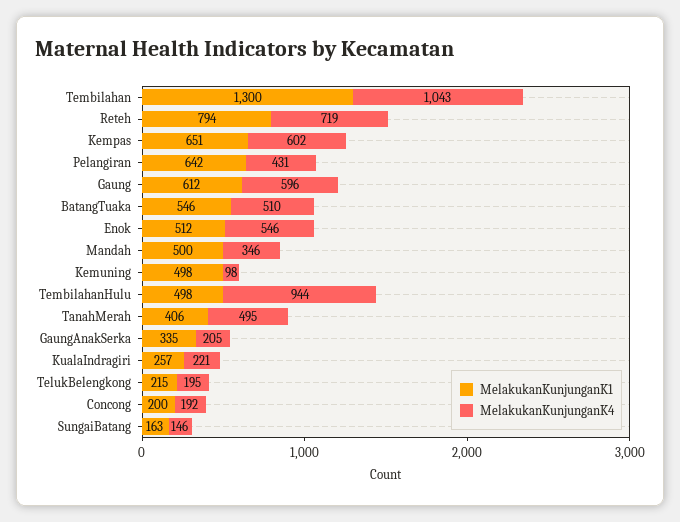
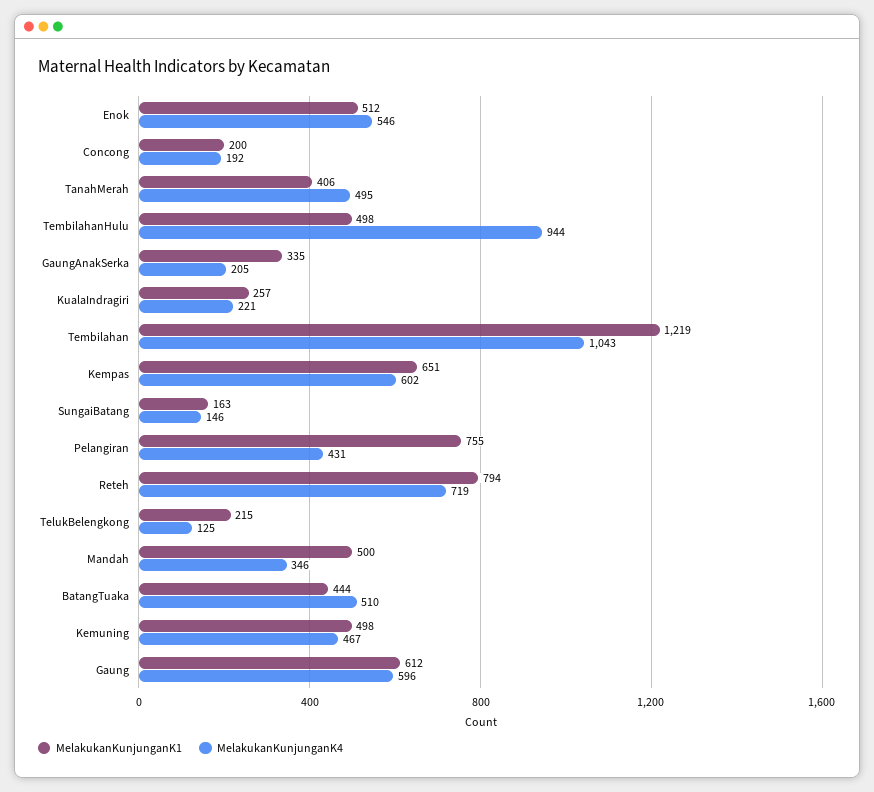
  {
    "MelakukanKunjunganK1": {
-     "Tembilahan": 1300,
+     "Tembilahan": 1219,
      "Reteh": 794,
      "Kempas": 651,
-     "Pelangiran": 642,
+     "Pelangiran": 755,
      "Gaung": 612,
-     "BatangTuaka": 546,
+     "BatangTuaka": 444,
      "Enok": 512,
      "Mandah": 500,
      "Kemuning": 498,
      "TembilahanHulu": 498,
      "TanahMerah": 406,
      "GaungAnakSerka": 335,
      "KualaIndragiri": 257,
      "TelukBelengkong": 215,
      "Concong": 200,
      "SungaiBatang": 163
    },
    "MelakukanKunjunganK4": {
      "Tembilahan": 1043,
      "Reteh": 719,
      "Kempas": 602,
      "Pelangiran": 431,
      "Gaung": 596,
      "BatangTuaka": 510,
      "Enok": 546,
      "Mandah": 346,
-     "Kemuning": 98,
+     "Kemuning": 467,
      "TembilahanHulu": 944,
      "TanahMerah": 495,
      "GaungAnakSerka": 205,
      "KualaIndragiri": 221,
-     "TelukBelengkong": 195,
+     "TelukBelengkong": 125,
      "Concong": 192,
      "SungaiBatang": 146
    }
  }

